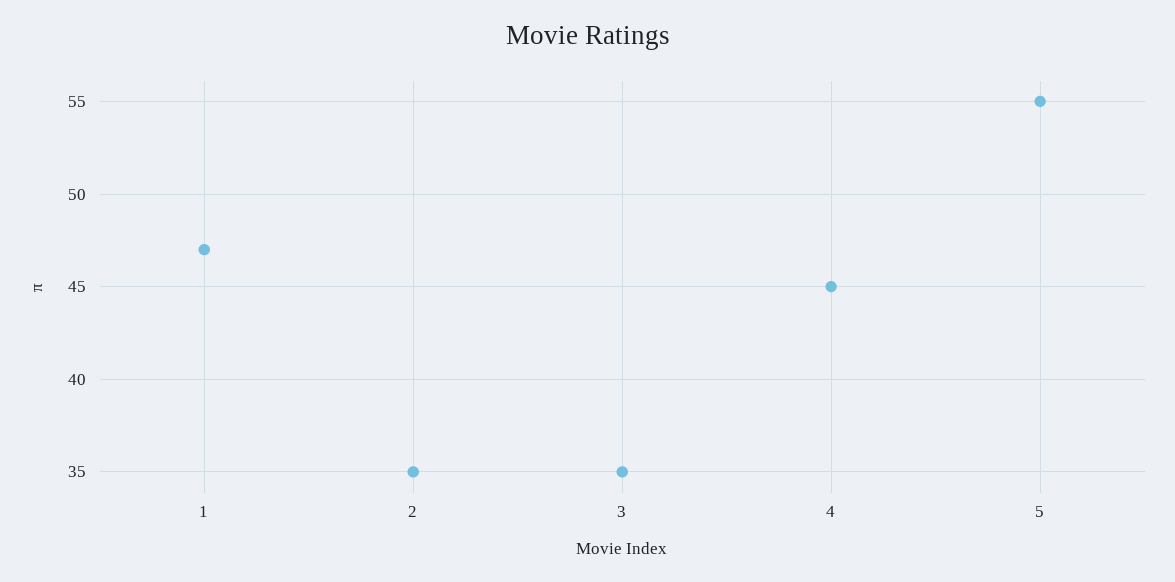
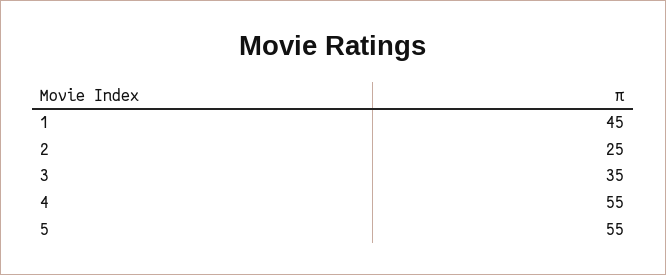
  {
-   "1": 47,
+   "1": 45,
-   "2": 35,
+   "2": 25,
    "3": 35,
-   "4": 45,
+   "4": 55,
    "5": 55
  }

